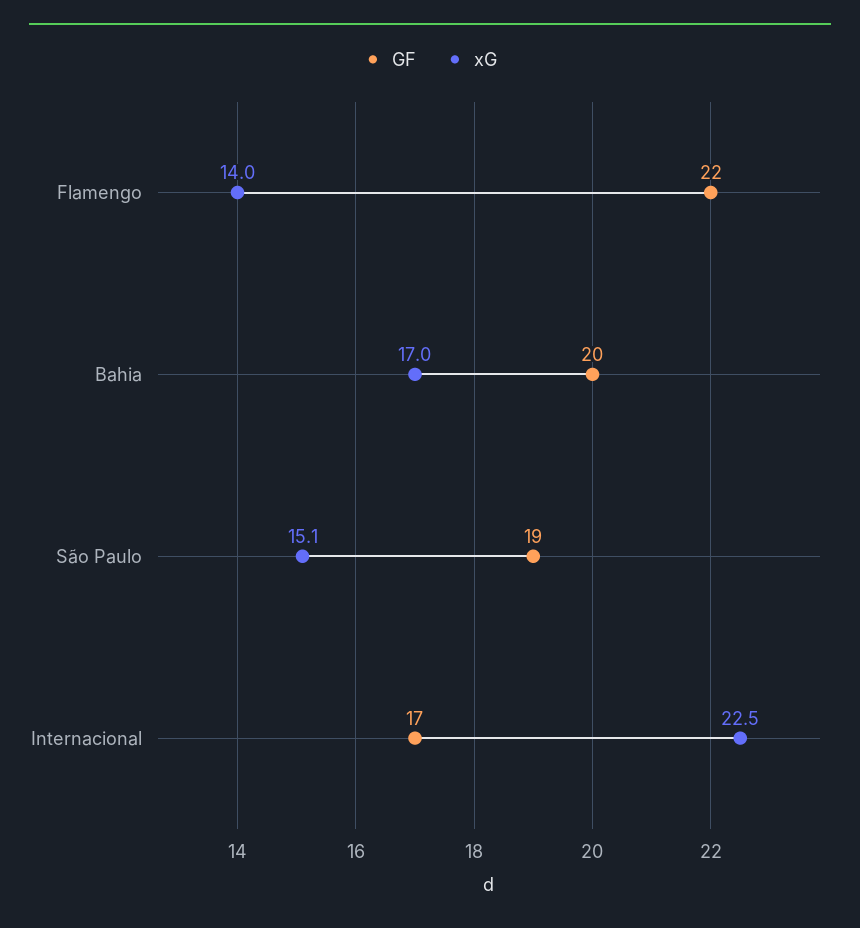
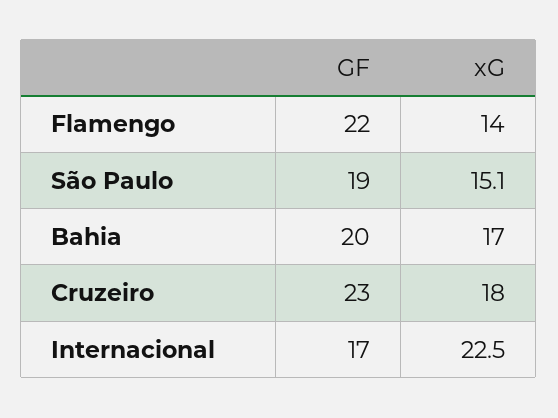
  {
    "GF": {
      "Flamengo": 22,
      "Bahia": 20,
      "São Paulo": 19,
-     "Internacional": 17
+     "Internacional": 17,
+     "Cruzeiro": 23
    },
    "xG": {
      "Flamengo": 14,
      "Bahia": 17,
      "São Paulo": 15.1,
-     "Internacional": 22.5
+     "Internacional": 22.5,
+     "Cruzeiro": 18
    }
  }

